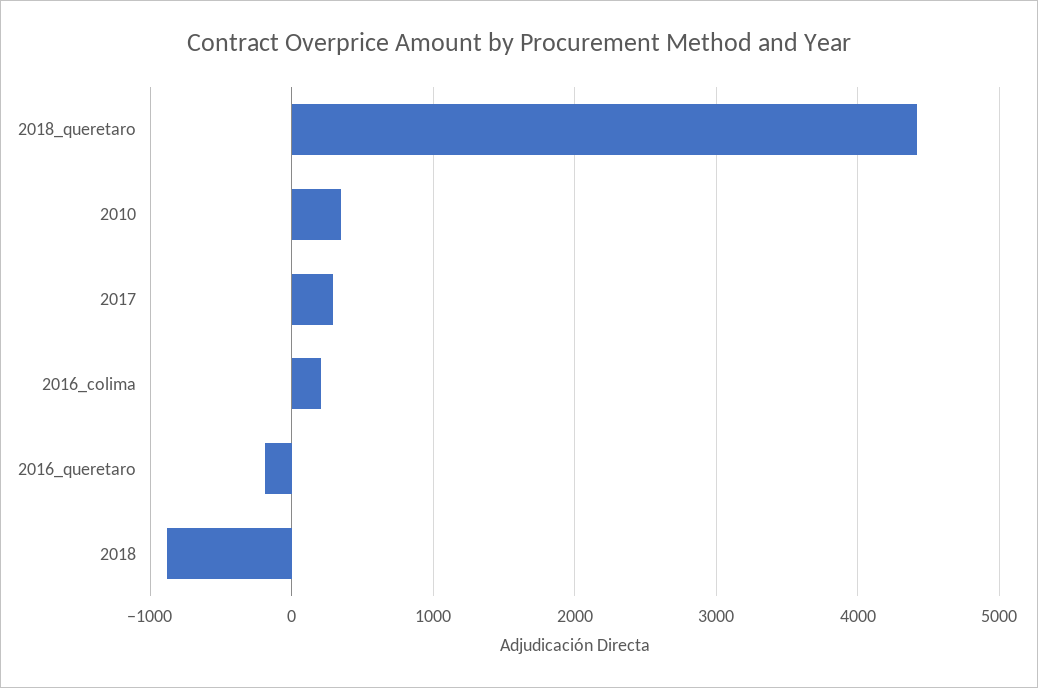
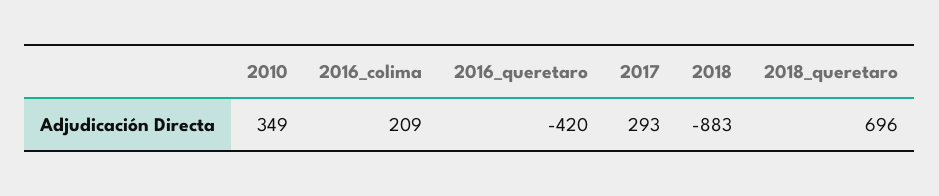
  {
-   "2018_queretaro": 4400,
+   "2018_queretaro": 696,
    "2010": 349,
    "2017": 293,
    "2016_colima": 209,
-   "2016_queretaro": -200,
+   "2016_queretaro": -420,
    "2018": -883
  }

